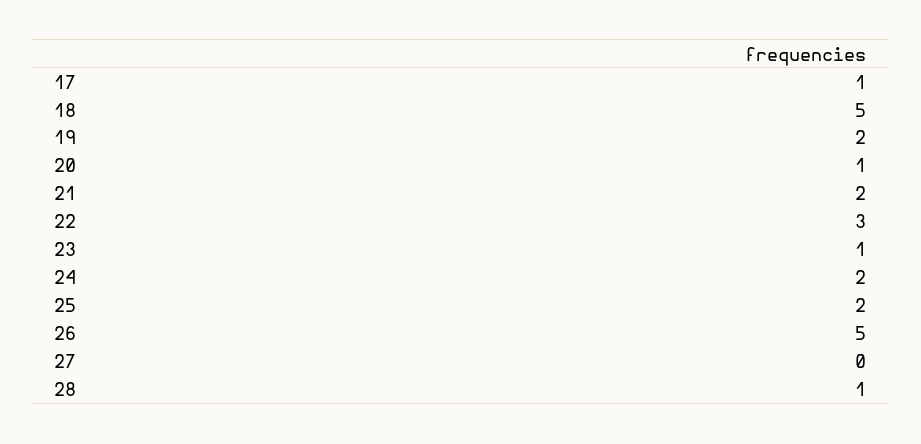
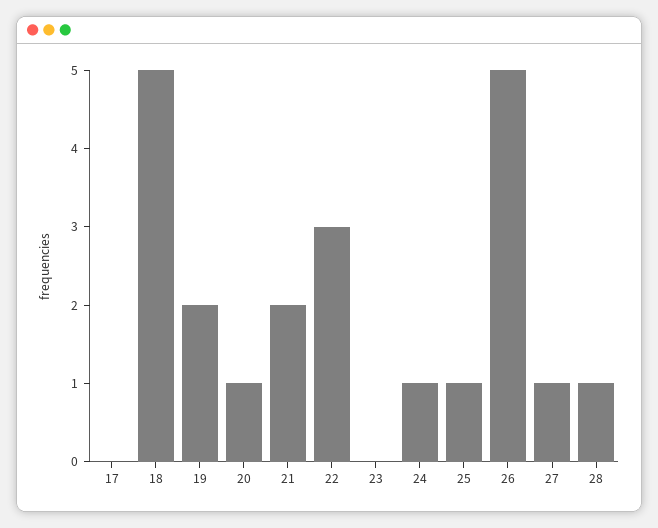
  {
-   "17": 1,
+   "17": 0,
    "18": 5,
    "19": 2,
    "20": 1,
    "21": 2,
    "22": 3,
-   "23": 1,
+   "23": 0,
-   "24": 2,
+   "24": 1,
-   "25": 2,
+   "25": 1,
    "26": 5,
-   "27": 0,
+   "27": 1,
    "28": 1
  }

